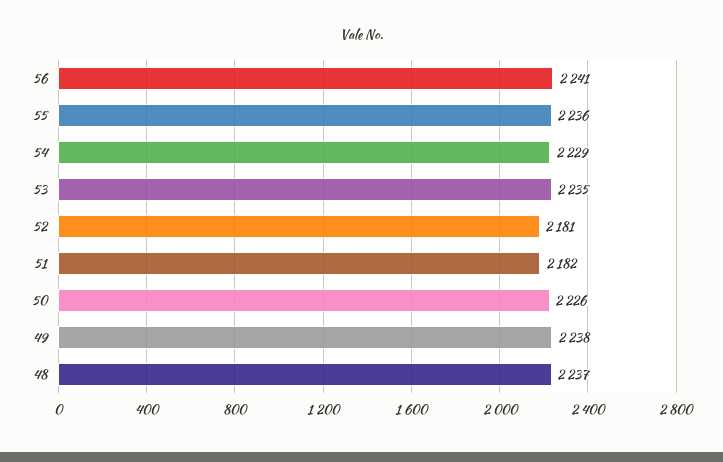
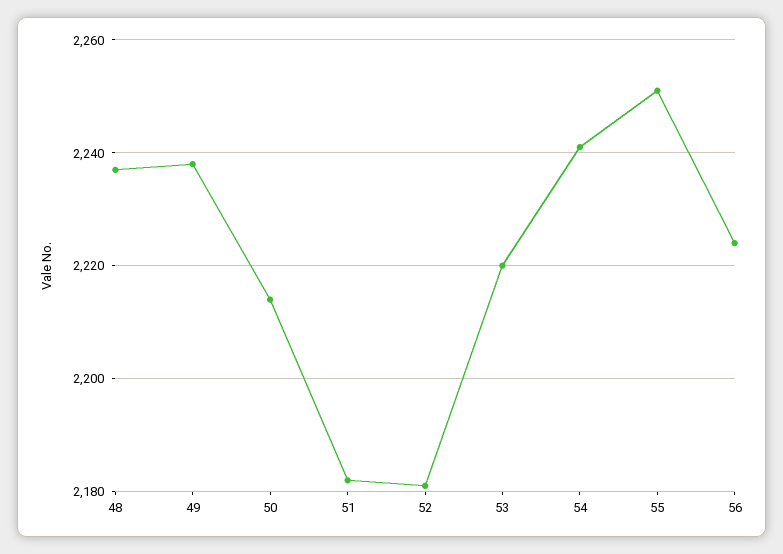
  {
-   "56": 2241,
+   "56": 2225,
-   "55": 2236,
+   "55": 2250,
-   "54": 2229,
+   "54": 2240,
-   "53": 2235,
+   "53": 2220,
    "52": 2181,
    "51": 2182,
-   "50": 2226,
+   "50": 2215,
    "49": 2238,
    "48": 2237
  }

